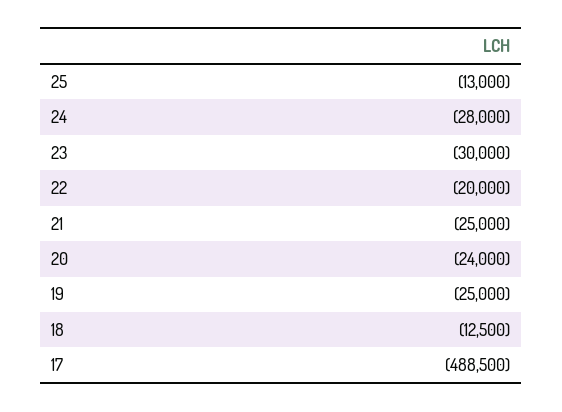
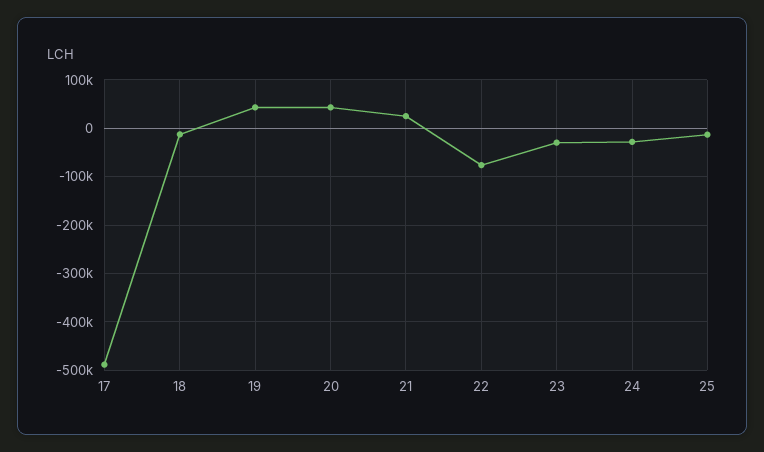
  {
    "25": -13000,
    "24": -28000,
    "23": -30000,
-   "22": -20000,
+   "22": -80000,
-   "21": -25000,
+   "21": 20000,
-   "20": -24000,
+   "20": 40000,
-   "19": -25000,
+   "19": 40000,
    "18": -12500,
    "17": -488500
  }

